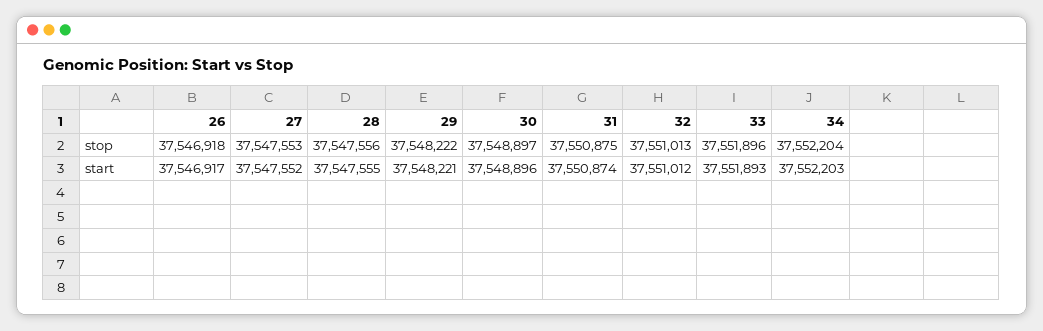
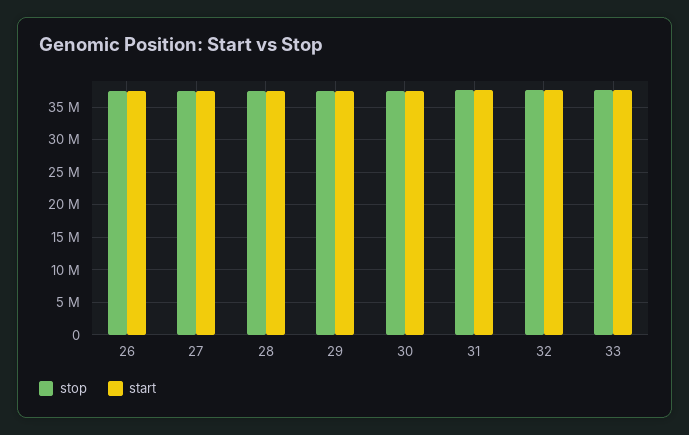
  {
    "stop": {
      "26": 37546918,
      "27": 37547553,
      "28": 37547556,
      "29": 37548222,
      "30": 37548897,
      "31": 37550875,
      "32": 37551013,
-     "33": 37551896,
+     "33": 37551896
-     "34": 37552204
    },
    "start": {
      "26": 37546917,
      "27": 37547552,
      "28": 37547555,
      "29": 37548221,
      "30": 37548896,
      "31": 37550874,
      "32": 37551012,
-     "33": 37551893,
+     "33": 37551893
-     "34": 37552203
    }
  }

